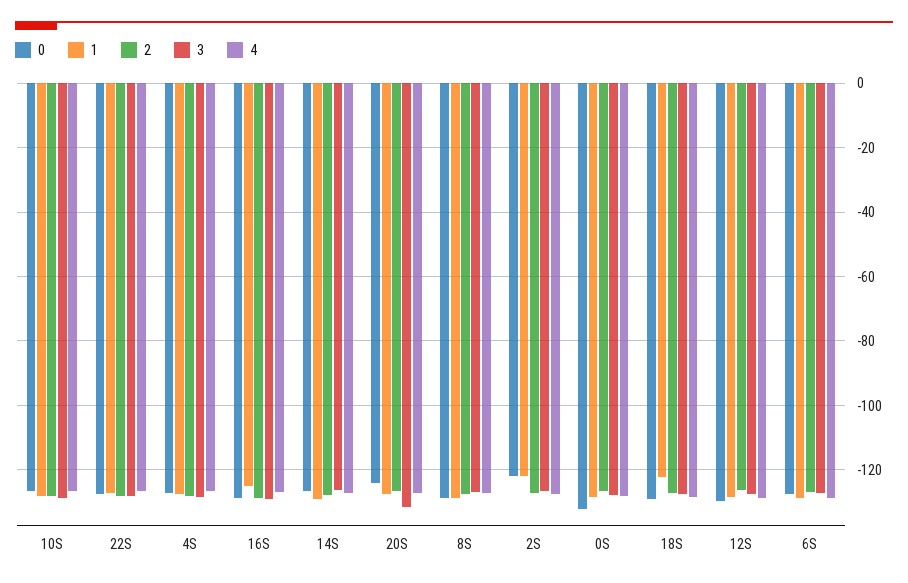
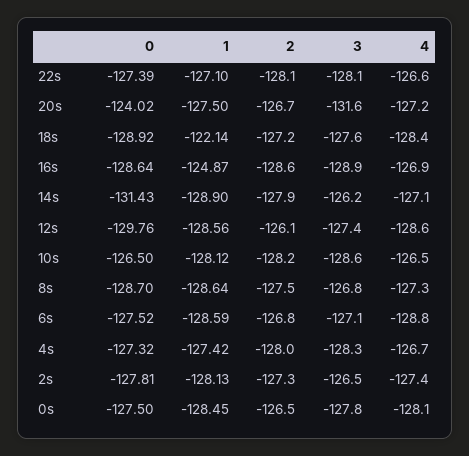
  {
    "0": {
      "10S": -126.5,
      "22S": -127.39,
      "4S": -127.32,
      "16S": -128.64,
-     "14S": -126,
+     "14S": -131.43,
      "20S": -124.02,
      "8S": -128.7,
-     "2S": -122,
+     "2S": -127.81,
-     "0S": -132,
+     "0S": -127.5,
      "18S": -128.92,
      "12S": -129.76,
      "6S": -127.52
    },
    "1": {
      "10S": -128.12,
      "22S": -127.1,
      "4S": -127.42,
      "16S": -124.87,
      "14S": -128.9,
      "20S": -127.5,
      "8S": -128.64,
-     "2S": -122,
+     "2S": -128.13,
      "0S": -128.45,
      "18S": -122.14,
      "12S": -128.56,
      "6S": -128.59
    },
    "2": {
      "10S": -128.2,
      "22S": -128.1,
      "4S": -128,
      "16S": -128.6,
      "14S": -127.9,
      "20S": -126.7,
      "8S": -127.5,
      "2S": -127.3,
      "0S": -126.5,
      "18S": -127.2,
      "12S": -126.1,
      "6S": -126.8
    },
    "3": {
      "10S": -128.6,
      "22S": -128.1,
      "4S": -128.3,
      "16S": -128.9,
      "14S": -126.2,
      "20S": -131.6,
      "8S": -126.8,
      "2S": -126.5,
      "0S": -127.8,
      "18S": -127.6,
      "12S": -127.4,
      "6S": -127.1
    },
    "4": {
      "10S": -126.5,
      "22S": -126.6,
      "4S": -126.7,
      "16S": -126.9,
      "14S": -127.1,
      "20S": -127.2,
      "8S": -127.3,
      "2S": -127.4,
      "0S": -128.1,
      "18S": -128.4,
      "12S": -128.6,
      "6S": -128.8
    }
  }

